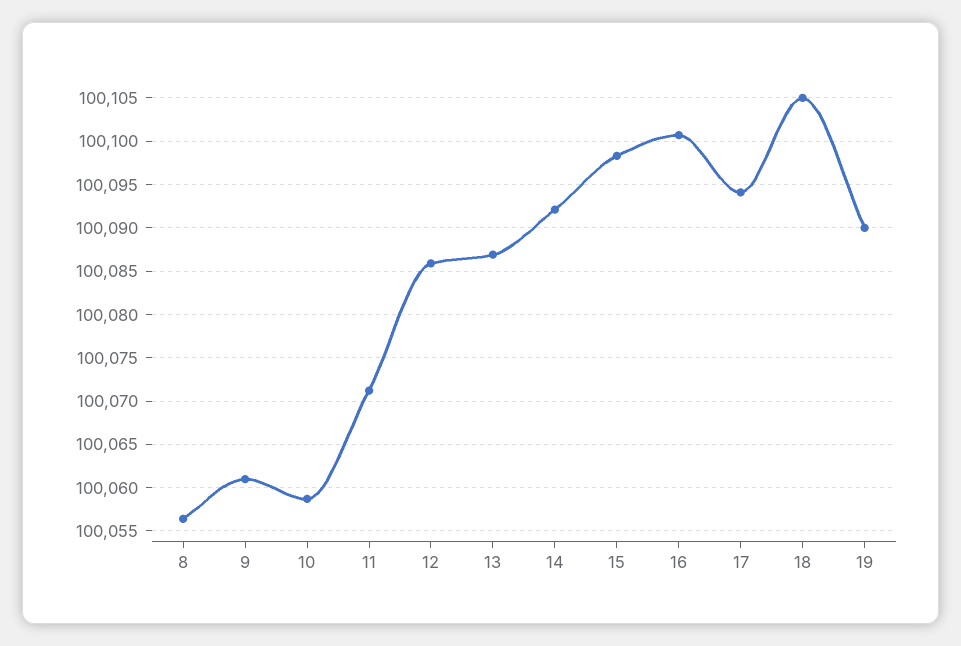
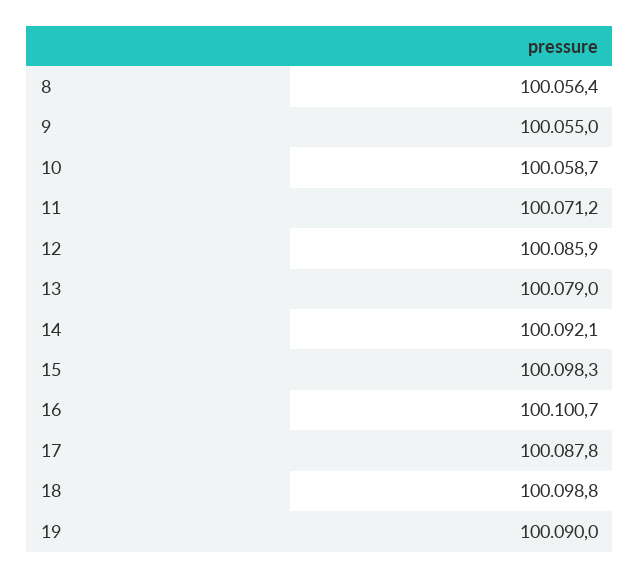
  {
    "8": 100056.4,
-   "9": 100061,
+   "9": 100055,
    "10": 100058.7,
    "11": 100071.2,
    "12": 100085.9,
-   "13": 100087,
+   "13": 100079,
    "14": 100092.1,
    "15": 100098.3,
    "16": 100100.7,
-   "17": 100094,
+   "17": 100087.8,
-   "18": 100105,
+   "18": 100098.8,
    "19": 100090
  }

